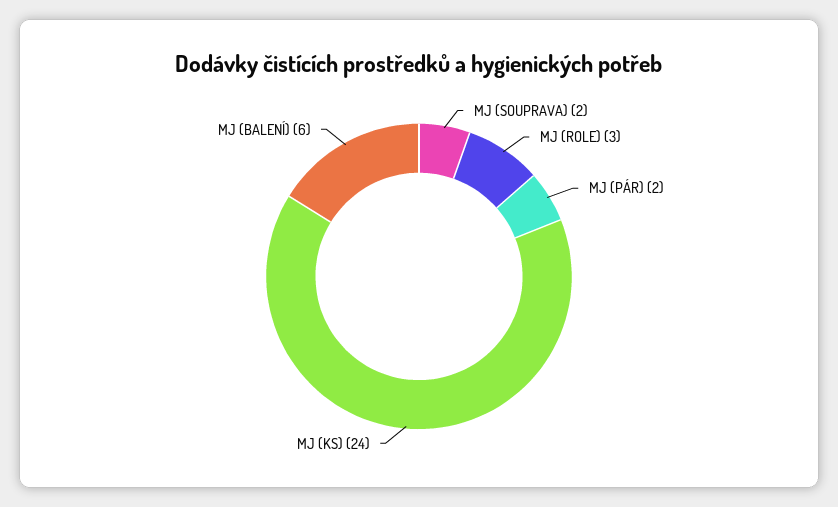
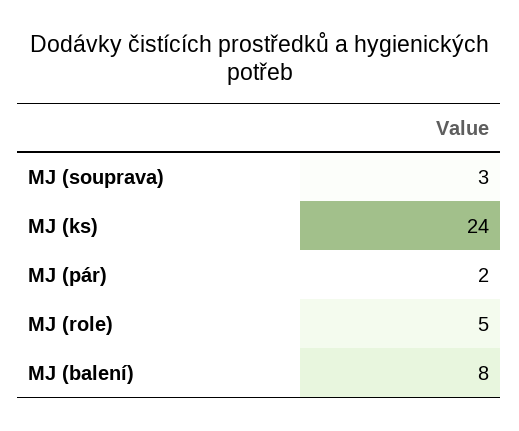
  {
-   "MJ (SOUPRAVA)": 2,
+   "MJ (SOUPRAVA)": 3,
-   "MJ (ROLE)": 3,
+   "MJ (ROLE)": 5,
    "MJ (PÁR)": 2,
    "MJ (KS)": 24,
-   "MJ (BALENÍ)": 6
+   "MJ (BALENÍ)": 8
  }

